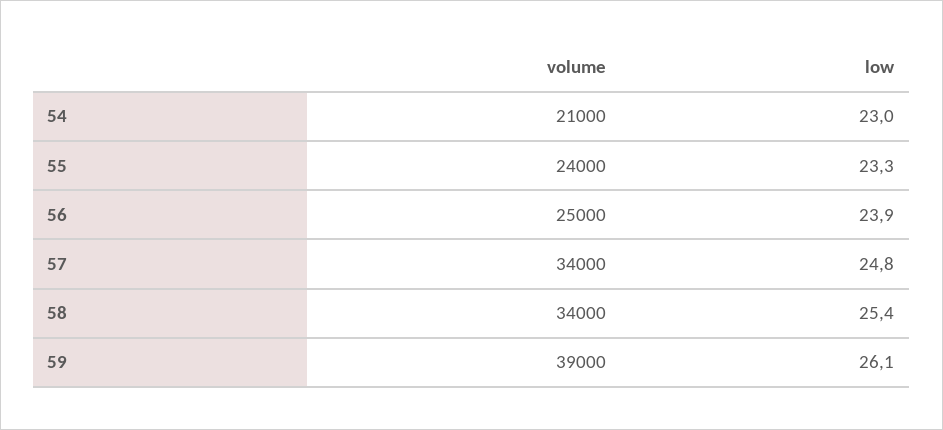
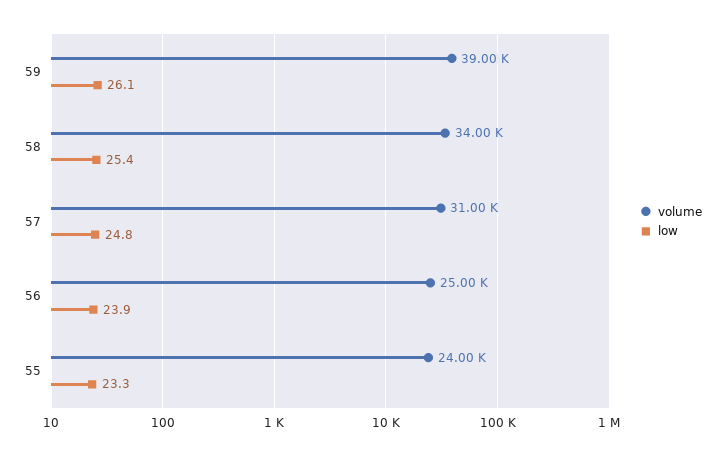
  {
    "volume": {
-     "54": 21000,
      "55": 24000,
      "56": 25000,
-     "57": 34000,
+     "57": 31000,
      "58": 34000,
      "59": 39000
    },
    "low": {
-     "54": 23,
      "55": 23.3,
      "56": 23.9,
      "57": 24.8,
      "58": 25.4,
      "59": 26.1
    }
  }

